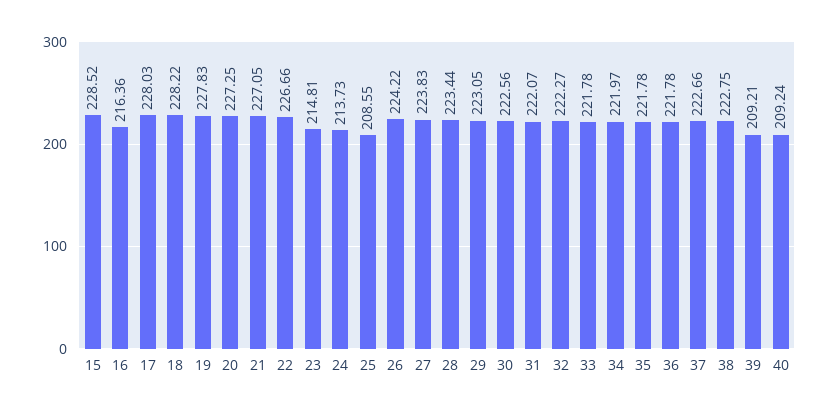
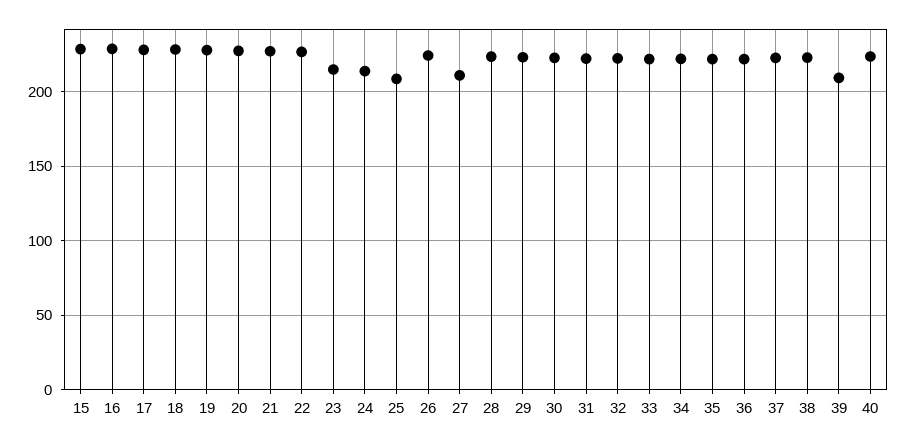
  {
    "15": 228.52,
-   "16": 216.36,
+   "16": 230,
    "17": 228.03,
    "18": 228.22,
    "19": 227.83,
    "20": 227.25,
    "21": 227.05,
    "22": 226.66,
    "23": 214.81,
    "24": 213.73,
    "25": 208.55,
    "26": 224.22,
-   "27": 223.83,
+   "27": 210,
    "28": 223.44,
    "29": 223.05,
    "30": 222.56,
    "31": 222.07,
    "32": 222.27,
    "33": 221.78,
    "34": 221.97,
    "35": 221.78,
    "36": 221.78,
    "37": 222.66,
    "38": 222.75,
    "39": 209.21,
-   "40": 209.24
+   "40": 225
  }

